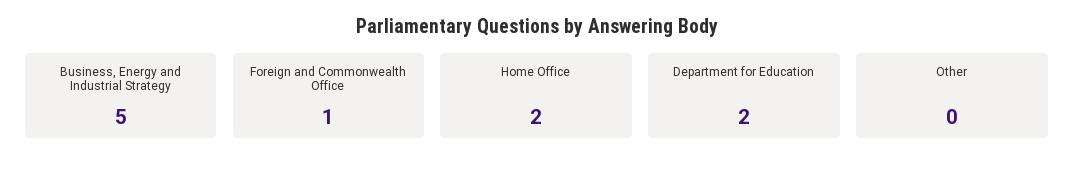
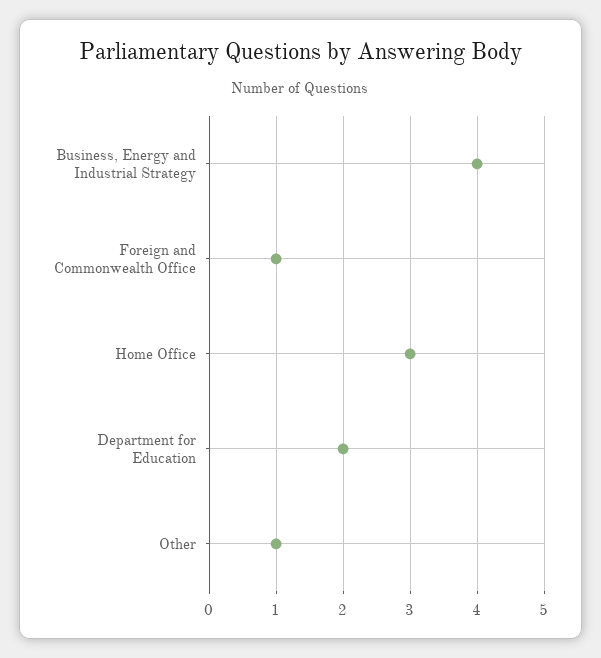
  {
-   "Business, Energy and Industrial Strategy": 5,
+   "Business, Energy and Industrial Strategy": 4,
    "Foreign and Commonwealth Office": 1,
-   "Home Office": 2,
+   "Home Office": 3,
    "Department for Education": 2,
-   "Other": 0
+   "Other": 1
  }

